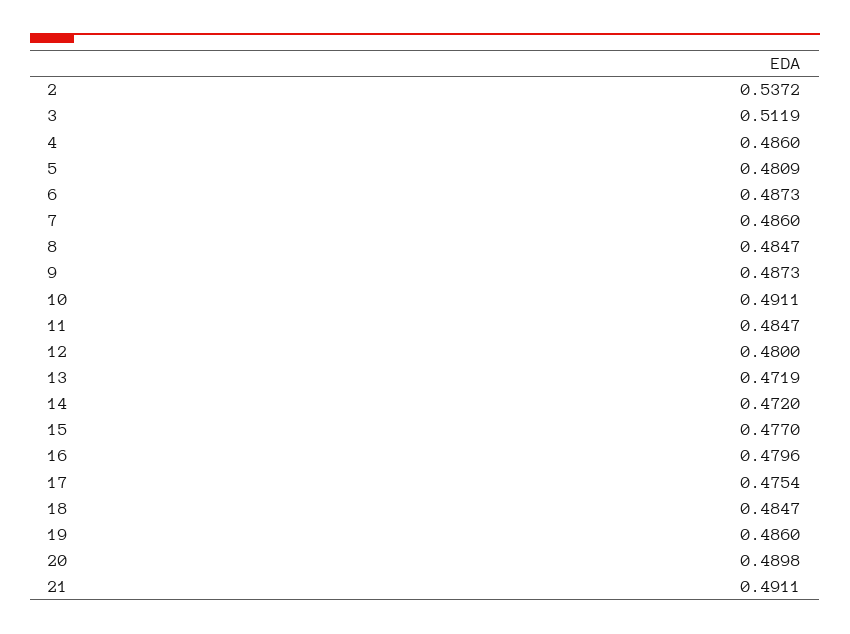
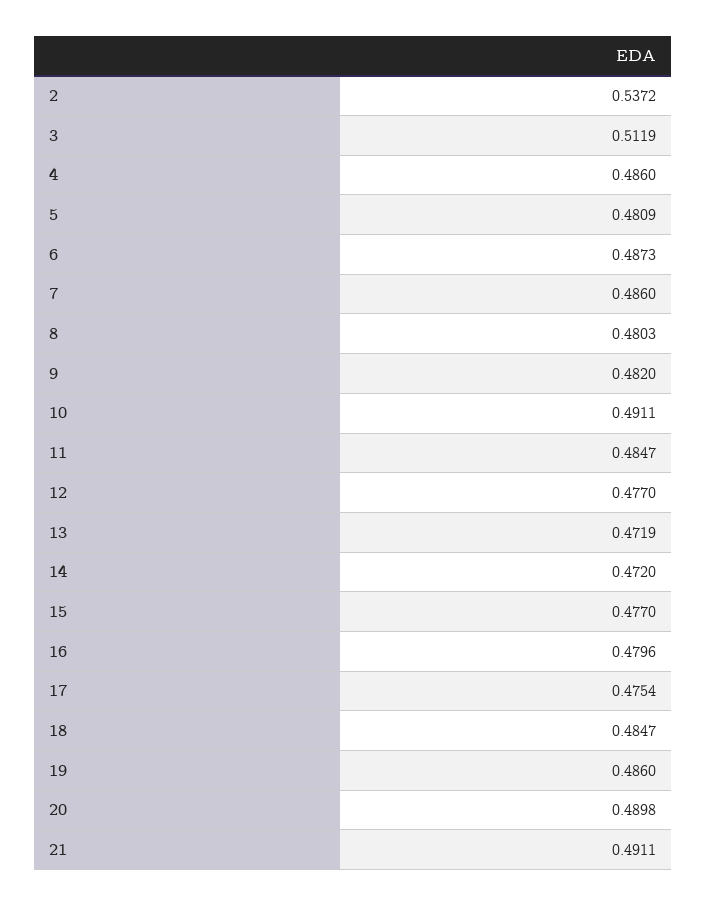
  {
    "2": 0.5372,
    "3": 0.5119,
    "4": 0.486,
    "5": 0.4809,
    "6": 0.4873,
    "7": 0.486,
-   "8": 0.4847,
+   "8": 0.4803,
-   "9": 0.4873,
+   "9": 0.482,
    "10": 0.4911,
    "11": 0.4847,
-   "12": 0.48,
+   "12": 0.477,
    "13": 0.4719,
    "14": 0.472,
    "15": 0.477,
    "16": 0.4796,
    "17": 0.4754,
    "18": 0.4847,
    "19": 0.486,
    "20": 0.4898,
    "21": 0.4911
  }

